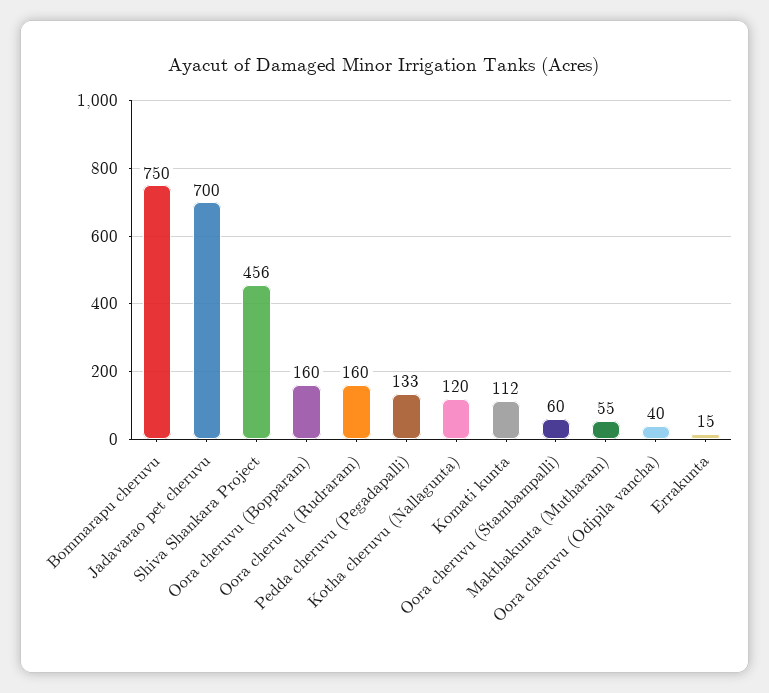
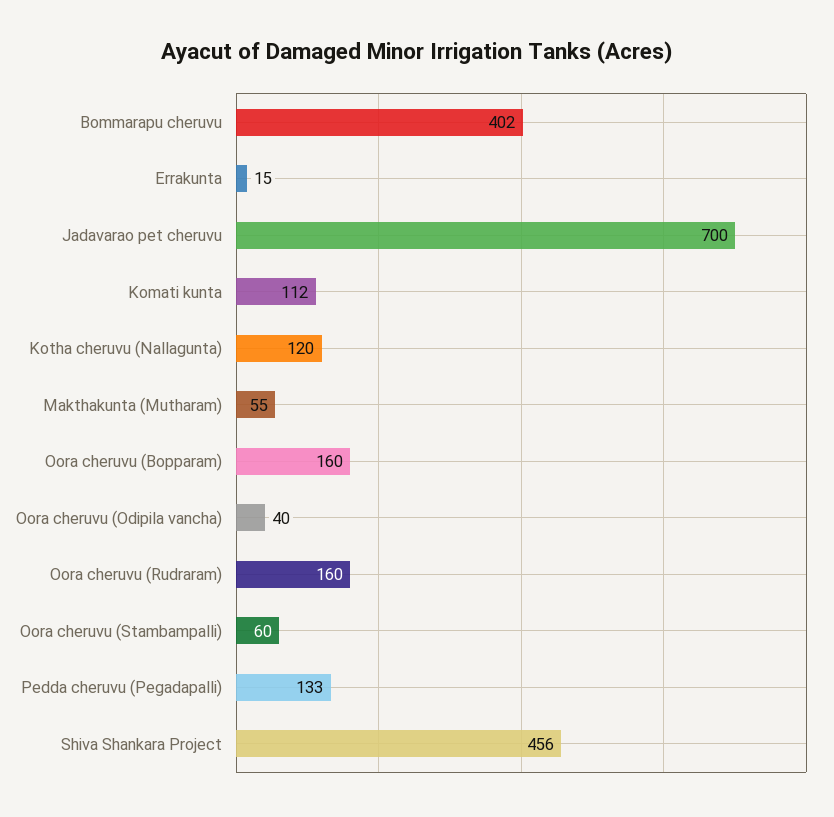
  {
-   "Bommarapu cheruvu": 750,
+   "Bommarapu cheruvu": 402,
    "Jadavarao pet cheruvu": 700,
    "Shiva Shankara Project": 456,
    "Oora cheruvu (Bopparam)": 160,
    "Oora cheruvu (Rudraram)": 160,
    "Pedda cheruvu (Pegadapalli)": 133,
    "Kotha cheruvu (Nallagunta)": 120,
    "Komati kunta": 112,
    "Oora cheruvu (Stambampalli)": 60,
    "Makthakunta (Mutharam)": 55,
    "Oora cheruvu (Odipila vancha)": 40,
    "Errakunta": 15
  }

